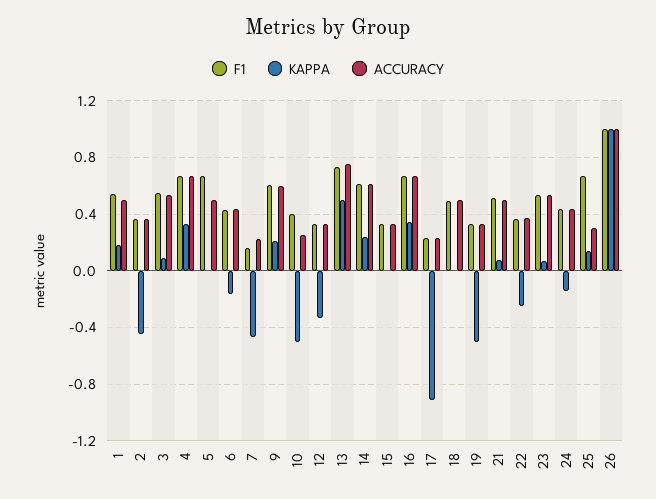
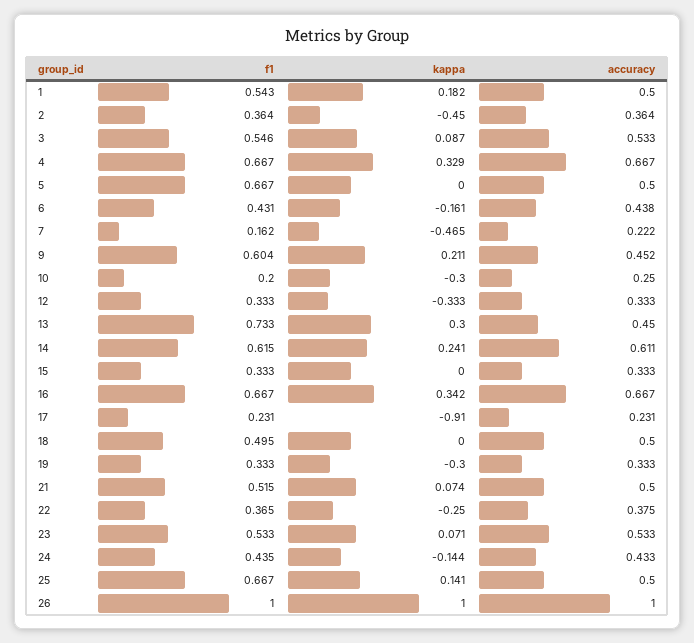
  {
    "F1": {
      "1": 0.543,
      "2": 0.364,
      "3": 0.546,
      "4": 0.667,
      "5": 0.667,
      "6": 0.431,
      "7": 0.162,
      "9": 0.604,
-     "10": 0.4,
+     "10": 0.2,
      "12": 0.333,
      "13": 0.733,
      "14": 0.615,
      "15": 0.333,
      "16": 0.667,
      "17": 0.231,
      "18": 0.495,
      "19": 0.333,
      "21": 0.515,
      "22": 0.365,
      "23": 0.533,
      "24": 0.435,
      "25": 0.667,
      "26": 1
    },
    "KAPPA": {
      "1": 0.182,
      "2": -0.45,
      "3": 0.087,
      "4": 0.329,
      "5": 0,
      "6": -0.161,
      "7": -0.465,
      "9": 0.211,
-     "10": -0.5,
+     "10": -0.3,
      "12": -0.333,
-     "13": 0.5,
+     "13": 0.3,
      "14": 0.241,
      "15": 0,
      "16": 0.342,
      "17": -0.91,
      "18": 0,
-     "19": -0.5,
+     "19": -0.3,
      "21": 0.074,
      "22": -0.25,
      "23": 0.071,
      "24": -0.144,
      "25": 0.141,
      "26": 1
    },
    "ACCURACY": {
      "1": 0.5,
      "2": 0.364,
      "3": 0.533,
      "4": 0.667,
      "5": 0.5,
      "6": 0.438,
      "7": 0.222,
-     "9": 0.6,
+     "9": 0.452,
      "10": 0.25,
      "12": 0.333,
-     "13": 0.75,
+     "13": 0.45,
      "14": 0.611,
      "15": 0.333,
      "16": 0.667,
      "17": 0.231,
      "18": 0.5,
      "19": 0.333,
      "21": 0.5,
      "22": 0.375,
      "23": 0.533,
      "24": 0.433,
-     "25": 0.3,
+     "25": 0.5,
      "26": 1
    }
  }

